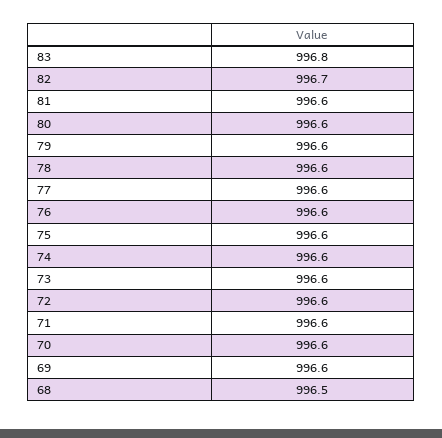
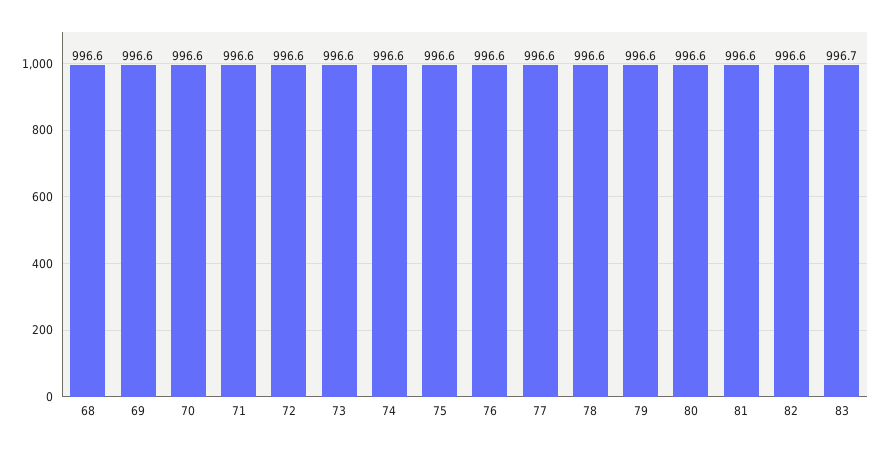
  {
-   "83": 996.8,
+   "83": 996.7,
-   "82": 996.7,
+   "82": 996.6,
    "81": 996.6,
    "80": 996.6,
    "79": 996.6,
    "78": 996.6,
    "77": 996.6,
    "76": 996.6,
    "75": 996.6,
    "74": 996.6,
    "73": 996.6,
    "72": 996.6,
    "71": 996.6,
    "70": 996.6,
    "69": 996.6,
-   "68": 996.5
+   "68": 996.6
  }

